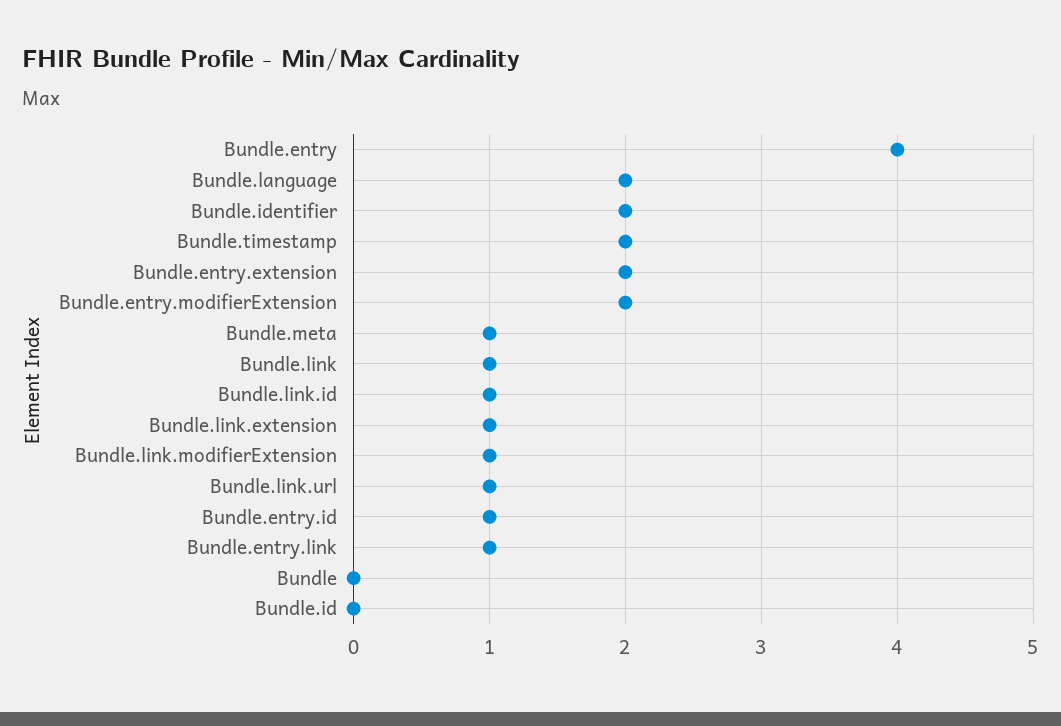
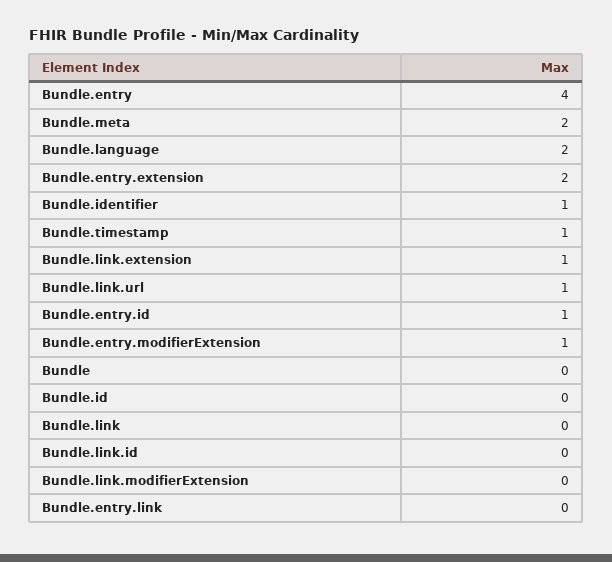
  {
    "Bundle.entry": 4,
    "Bundle.language": 2,
-   "Bundle.identifier": 2,
+   "Bundle.identifier": 1,
-   "Bundle.timestamp": 2,
+   "Bundle.timestamp": 1,
    "Bundle.entry.extension": 2,
-   "Bundle.entry.modifierExtension": 2,
+   "Bundle.entry.modifierExtension": 1,
-   "Bundle.meta": 1,
+   "Bundle.meta": 2,
-   "Bundle.link": 1,
+   "Bundle.link": 0,
-   "Bundle.link.id": 1,
+   "Bundle.link.id": 0,
    "Bundle.link.extension": 1,
-   "Bundle.link.modifierExtension": 1,
+   "Bundle.link.modifierExtension": 0,
    "Bundle.link.url": 1,
    "Bundle.entry.id": 1,
-   "Bundle.entry.link": 1,
+   "Bundle.entry.link": 0,
    "Bundle": 0,
    "Bundle.id": 0
  }

